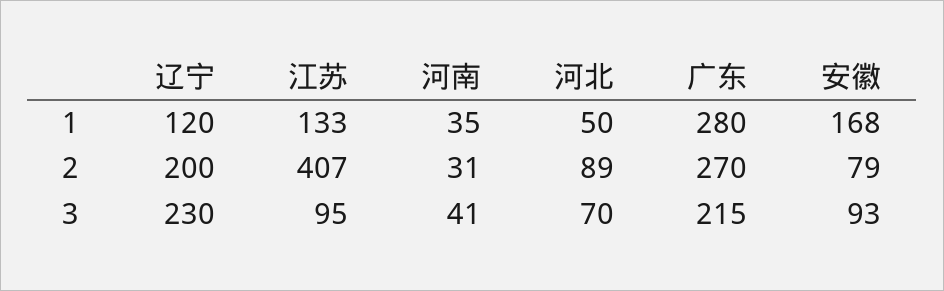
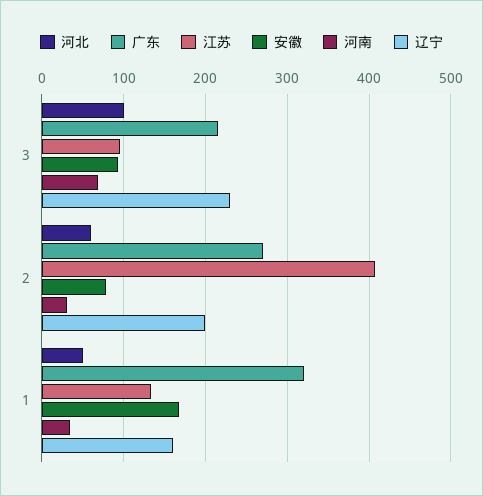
  {
    "辽宁": {
-     "1": 120,
+     "1": 160,
      "2": 200,
      "3": 230
    },
    "江苏": {
      "1": 133,
      "2": 407,
      "3": 95
    },
    "河南": {
      "1": 35,
      "2": 31,
-     "3": 41
+     "3": 70
    },
    "河北": {
      "1": 50,
-     "2": 89,
+     "2": 60,
-     "3": 70
+     "3": 100
    },
    "广东": {
-     "1": 280,
+     "1": 320,
      "2": 270,
      "3": 215
    },
    "安徽": {
      "1": 168,
      "2": 79,
      "3": 93
    }
  }

